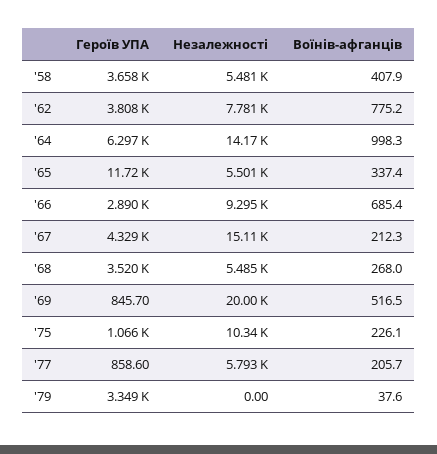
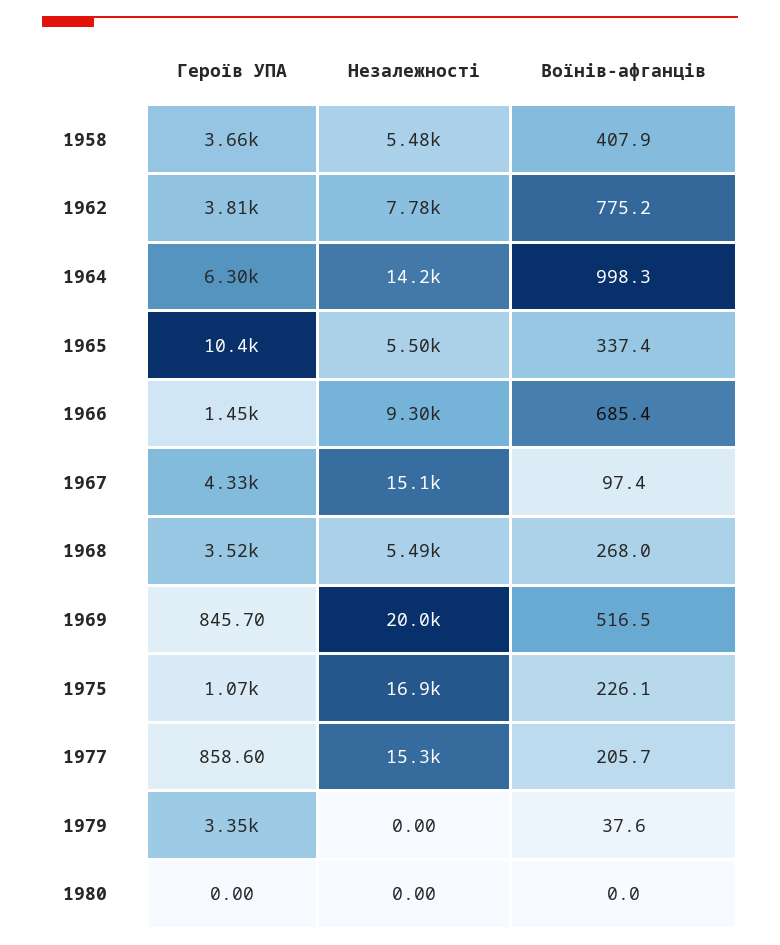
  {
    "Героїв УПА": {
      "'58": 3658,
      "'62": 3808,
      "'64": 6297,
-     "'65": 11720,
+     "'65": 10400,
-     "'66": 2890,
+     "'66": 1450,
      "'67": 4329,
      "'68": 3520,
      "'69": 845.7,
      "'75": 1066,
      "'77": 858.6,
-     "'79": 3349
+     "'79": 3349,
+     "1980": 0
    },
    "Незалежності": {
      "'58": 5481,
      "'62": 7781,
      "'64": 14170,
      "'65": 5501,
      "'66": 9295,
      "'67": 15110,
      "'68": 5485,
      "'69": 20000,
-     "'75": 10340,
+     "'75": 16900,
-     "'77": 5793,
+     "'77": 15300,
-     "'79": 0
+     "'79": 0,
+     "1980": 0
    },
    "Воїнів-афганців": {
      "'58": 407.9,
      "'62": 775.2,
      "'64": 998.3,
      "'65": 337.4,
      "'66": 685.4,
-     "'67": 212.3,
+     "'67": 97.4,
      "'68": 268,
      "'69": 516.5,
      "'75": 226.1,
      "'77": 205.7,
-     "'79": 37.6
+     "'79": 37.6,
+     "1980": 0
    }
  }

